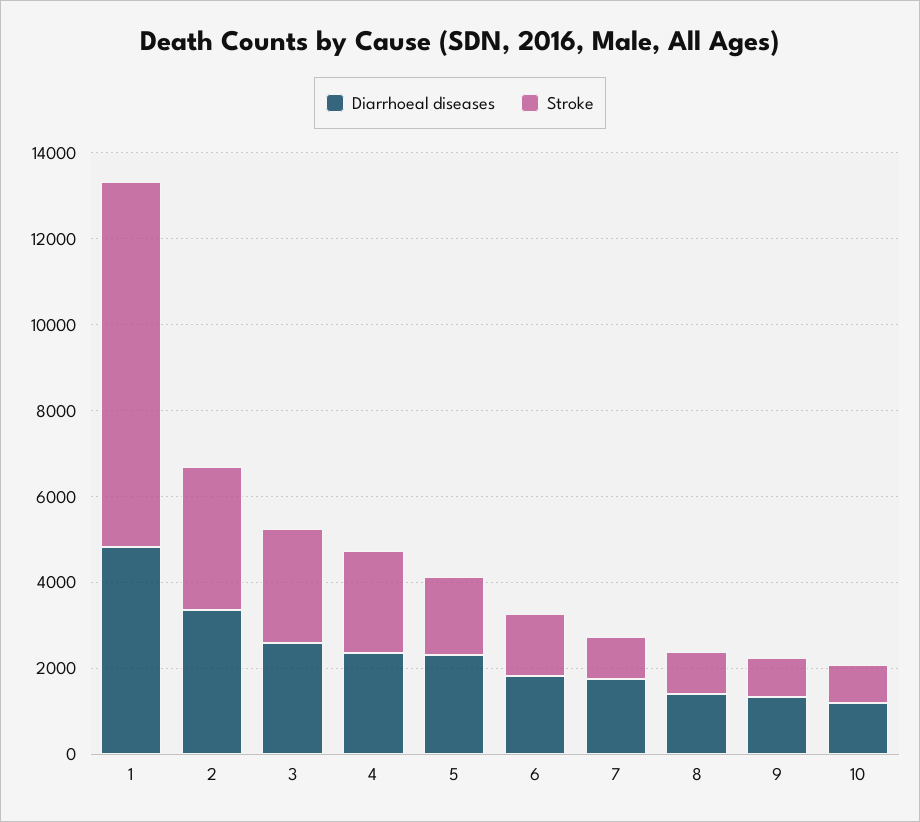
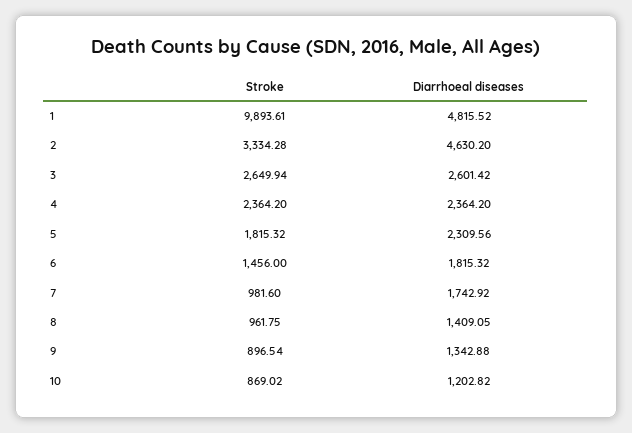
  {
    "Diarrhoeal diseases": {
      "1": 4815.52,
-     "2": 3500,
+     "2": 4630.2,
      "3": 2601.42,
      "4": 2364.2,
      "5": 2309.56,
      "6": 1815.32,
      "7": 1742.92,
      "8": 1409.05,
      "9": 1342.88,
      "10": 1202.82
    },
    "Stroke": {
-     "1": 8500,
+     "1": 9893.61,
      "2": 3334.28,
      "3": 2649.94,
      "4": 2364.2,
      "5": 1815.32,
      "6": 1456,
      "7": 981.6,
      "8": 961.75,
      "9": 896.54,
      "10": 869.02
    }
  }

